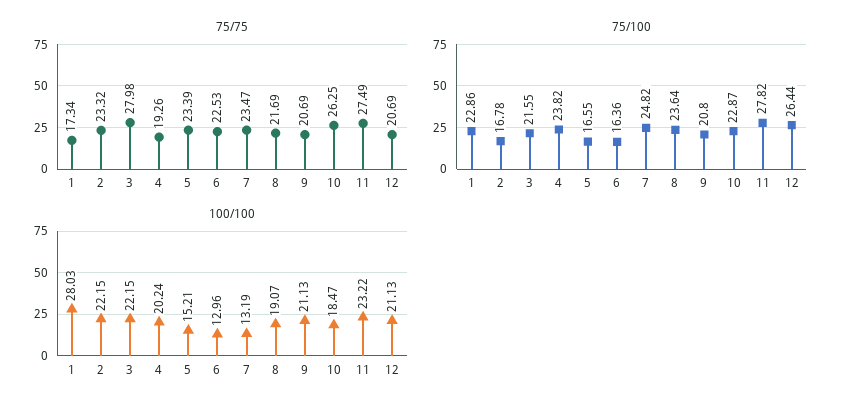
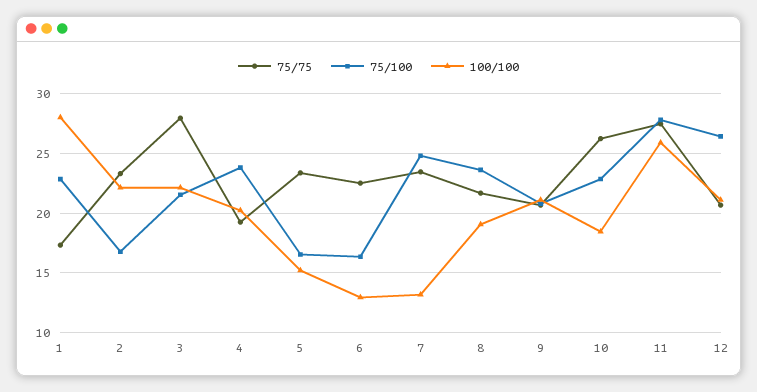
  {
    "75/75": {
      "1": 17.34,
      "2": 23.32,
      "3": 27.98,
      "4": 19.26,
      "5": 23.39,
      "6": 22.53,
      "7": 23.47,
      "8": 21.69,
      "9": 20.69,
      "10": 26.25,
      "11": 27.49,
      "12": 20.69
    },
    "75/100": {
      "1": 22.86,
      "2": 16.78,
      "3": 21.55,
      "4": 23.82,
      "5": 16.55,
      "6": 16.36,
      "7": 24.82,
      "8": 23.64,
      "9": 20.8,
      "10": 22.87,
      "11": 27.82,
      "12": 26.44
    },
    "100/100": {
      "1": 28.03,
      "2": 22.15,
      "3": 22.15,
      "4": 20.24,
      "5": 15.21,
      "6": 12.96,
      "7": 13.19,
      "8": 19.07,
      "9": 21.13,
      "10": 18.47,
-     "11": 23.22,
+     "11": 26,
      "12": 21.13
    }
  }

